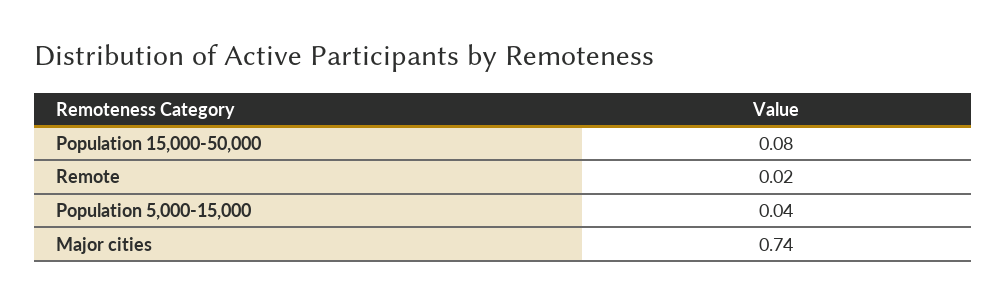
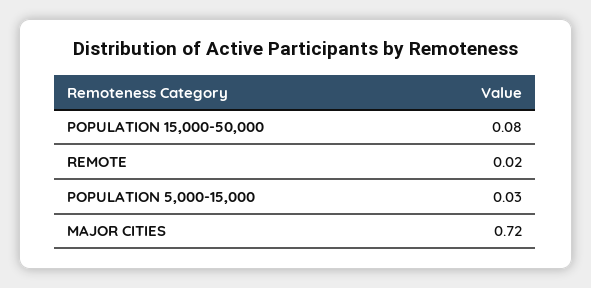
  {
    "Population 15,000-50,000": 0.08,
    "Remote": 0.02,
-   "Population 5,000-15,000": 0.04,
+   "Population 5,000-15,000": 0.03,
-   "Major cities": 0.74
+   "Major cities": 0.72
  }

